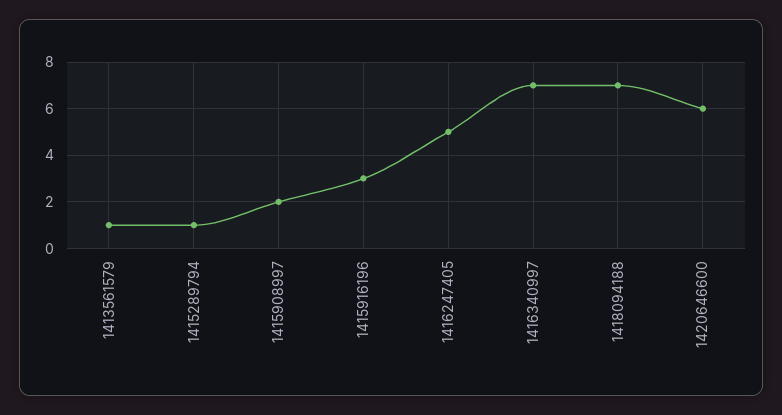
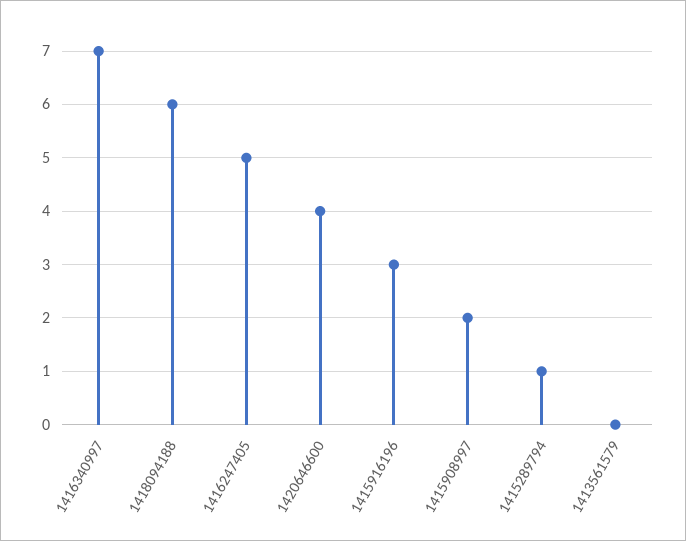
  {
-   "1413561579": 1,
+   "1413561579": 0,
    "1415289794": 1,
    "1415908997": 2,
    "1415916196": 3,
    "1416247405": 5,
    "1416340997": 7,
-   "1418094188": 7,
+   "1418094188": 6,
-   "1420646600": 6
+   "1420646600": 4
  }

